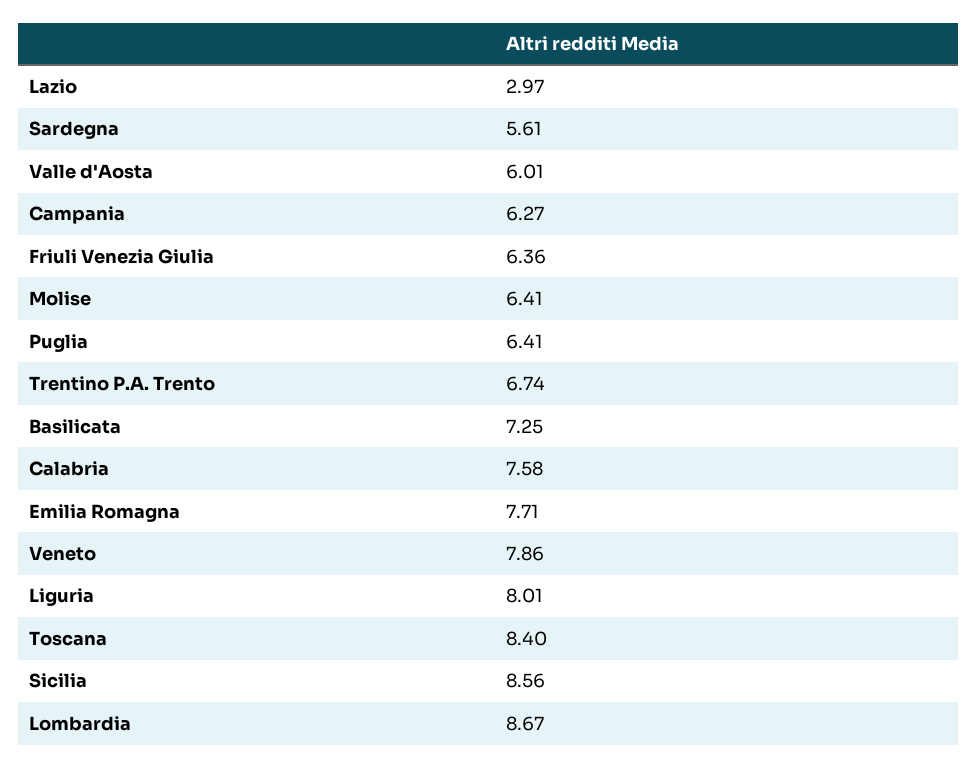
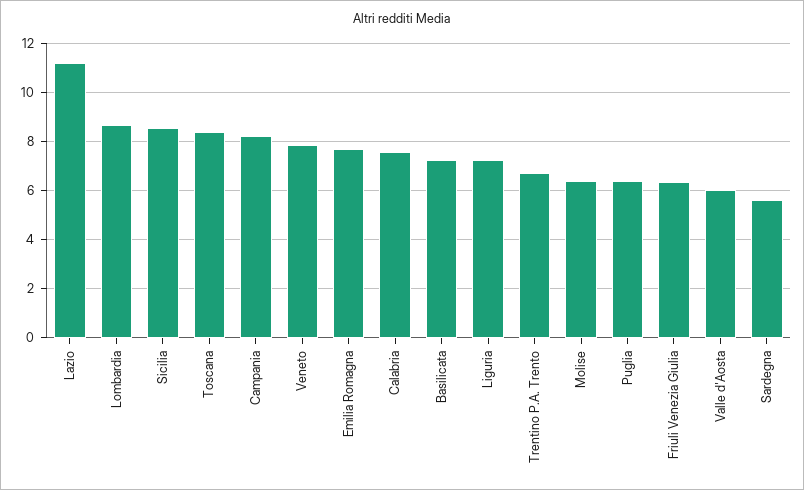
  {
-   "Lazio": 2.97,
+   "Lazio": 11.25,
    "Sardegna": 5.61,
    "Valle d'Aosta": 6.01,
-   "Campania": 6.27,
+   "Campania": 8.25,
    "Friuli Venezia Giulia": 6.36,
    "Molise": 6.41,
    "Puglia": 6.41,
    "Trentino P.A. Trento": 6.74,
    "Basilicata": 7.25,
    "Calabria": 7.58,
    "Emilia Romagna": 7.71,
    "Veneto": 7.86,
-   "Liguria": 8.01,
+   "Liguria": 7.25,
    "Toscana": 8.4,
    "Sicilia": 8.56,
    "Lombardia": 8.67
  }

